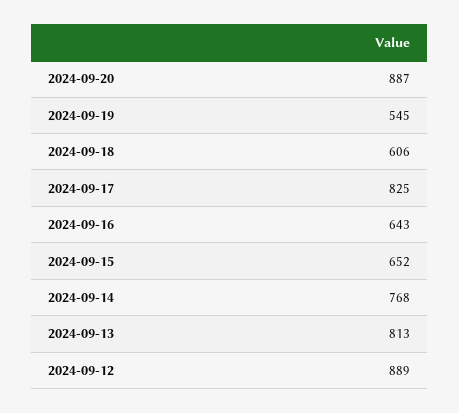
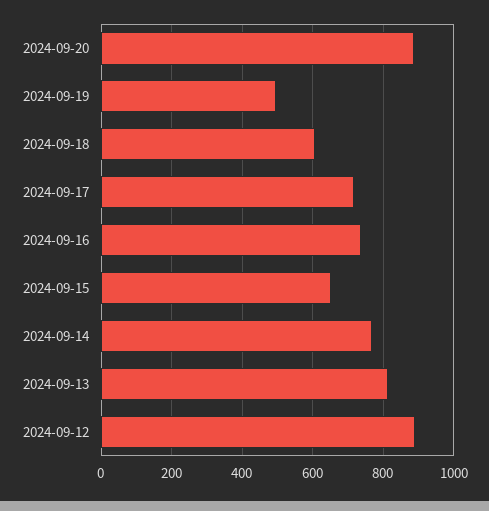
  {
    "2024-09-20": 887,
-   "2024-09-19": 545,
+   "2024-09-19": 500,
    "2024-09-18": 606,
-   "2024-09-17": 825,
+   "2024-09-17": 720,
-   "2024-09-16": 643,
+   "2024-09-16": 740,
    "2024-09-15": 652,
    "2024-09-14": 768,
    "2024-09-13": 813,
    "2024-09-12": 889
  }

